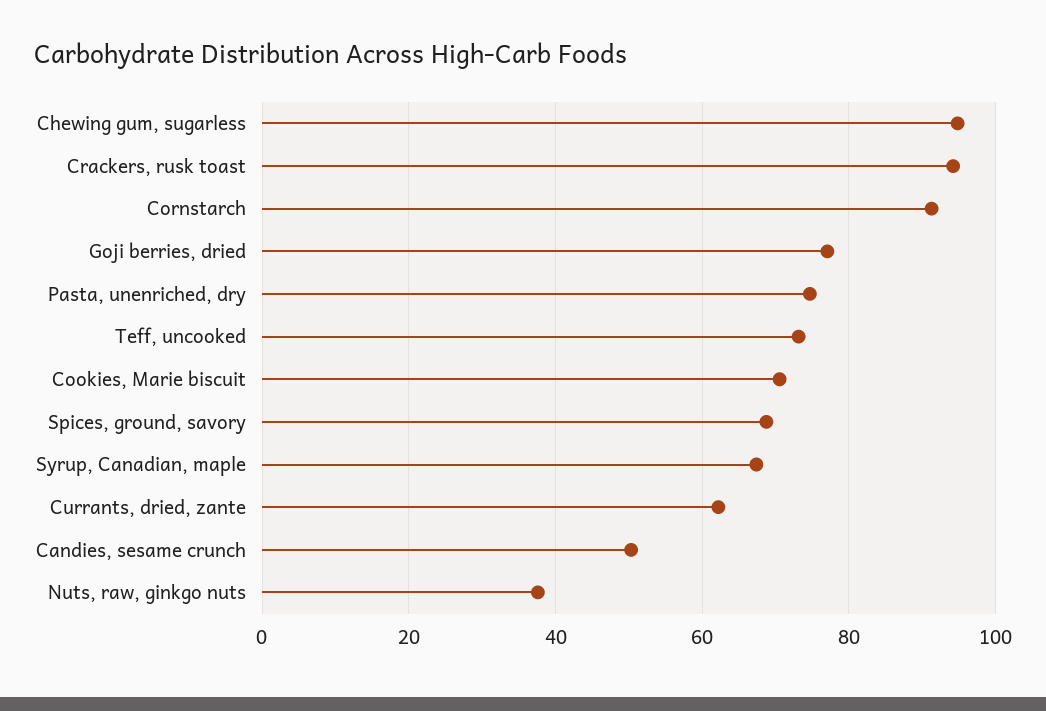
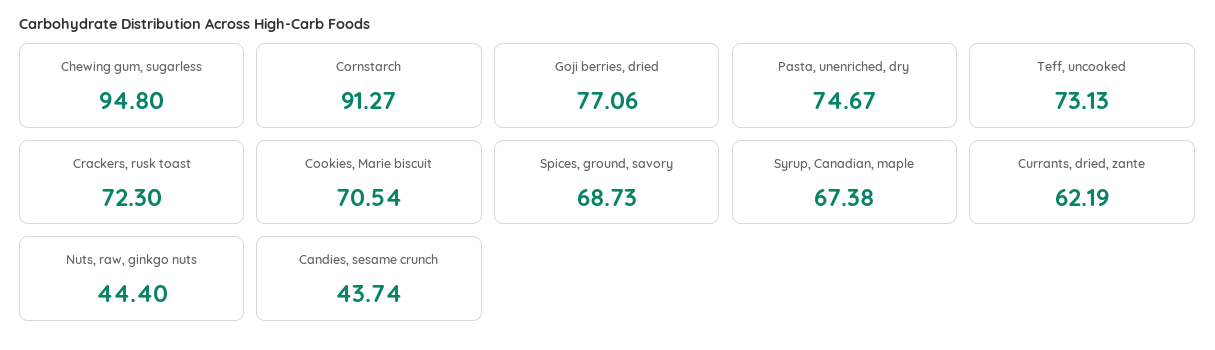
  {
    "Chewing gum, sugarless": 94.8,
-   "Crackers, rusk toast": 94,
+   "Crackers, rusk toast": 72.3,
    "Cornstarch": 91.27,
    "Goji berries, dried": 77.06,
    "Pasta, unenriched, dry": 74.67,
    "Teff, uncooked": 73.13,
    "Cookies, Marie biscuit": 70.54,
    "Spices, ground, savory": 68.73,
    "Syrup, Canadian, maple": 67.38,
    "Currants, dried, zante": 62.19,
-   "Candies, sesame crunch": 50,
+   "Candies, sesame crunch": 43.74,
-   "Nuts, raw, ginkgo nuts": 38
+   "Nuts, raw, ginkgo nuts": 44.4
  }

